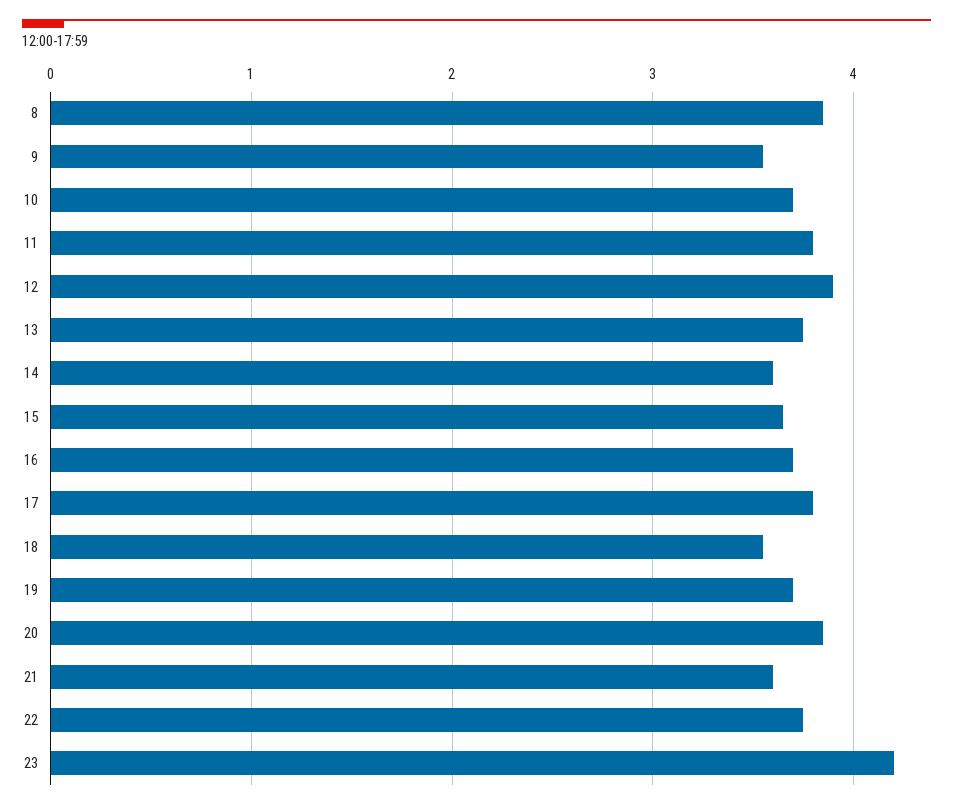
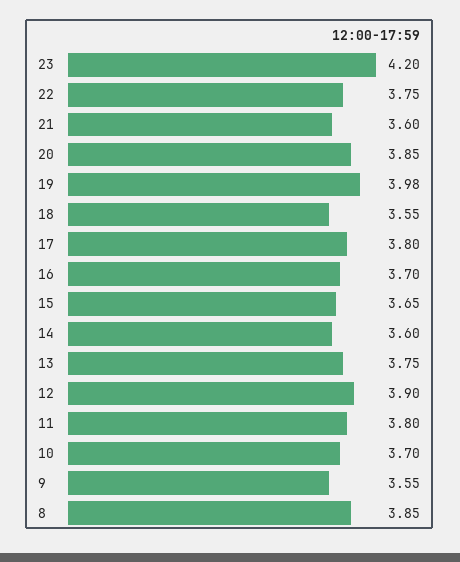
  {
    "8": 3.85,
    "9": 3.55,
    "10": 3.7,
    "11": 3.8,
    "12": 3.9,
    "13": 3.75,
    "14": 3.6,
    "15": 3.65,
    "16": 3.7,
    "17": 3.8,
    "18": 3.55,
-   "19": 3.7,
+   "19": 3.98,
    "20": 3.85,
    "21": 3.6,
    "22": 3.75,
    "23": 4.2
  }

